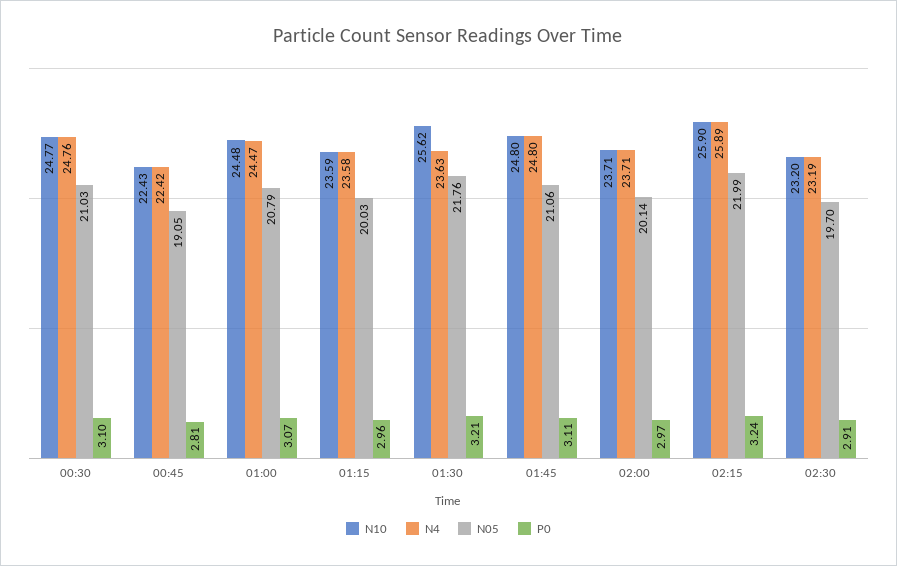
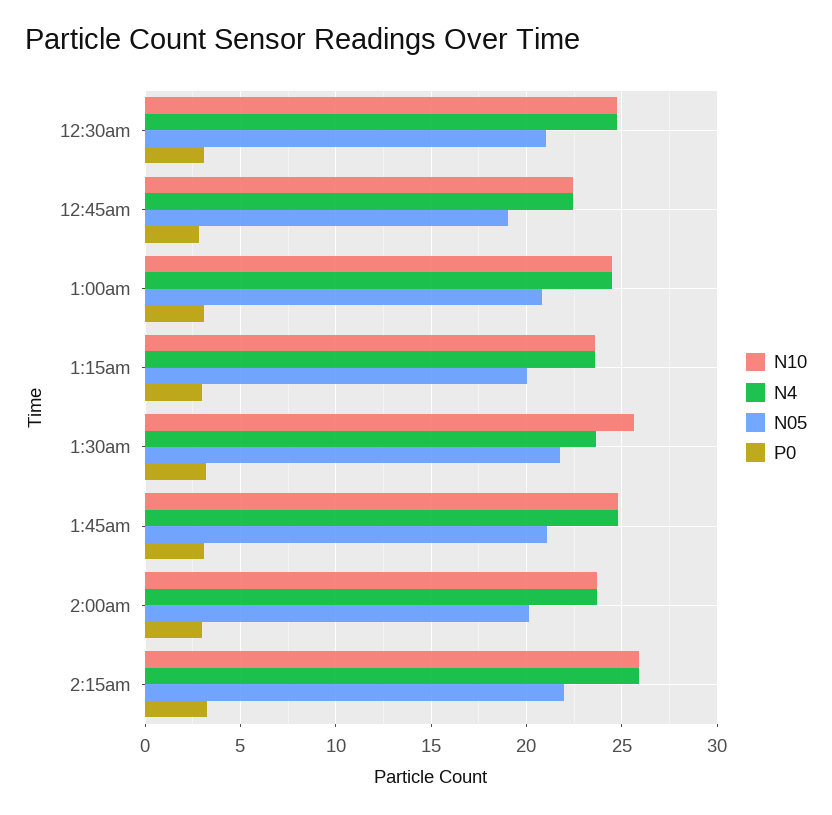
  {
    "N10": {
      "00:30": 24.77,
      "00:45": 22.43,
      "01:00": 24.48,
      "01:15": 23.59,
      "01:30": 25.62,
      "01:45": 24.8,
      "02:00": 23.71,
-     "02:15": 25.9,
+     "02:15": 25.9
-     "02:30": 23.2
    },
    "N4": {
      "00:30": 24.76,
      "00:45": 22.42,
      "01:00": 24.47,
      "01:15": 23.58,
      "01:30": 23.63,
      "01:45": 24.8,
      "02:00": 23.71,
-     "02:15": 25.89,
+     "02:15": 25.89
-     "02:30": 23.19
    },
    "N05": {
      "00:30": 21.03,
      "00:45": 19.05,
      "01:00": 20.79,
      "01:15": 20.03,
      "01:30": 21.76,
      "01:45": 21.06,
      "02:00": 20.14,
-     "02:15": 21.99,
+     "02:15": 21.99
-     "02:30": 19.7
    },
    "P0": {
      "00:30": 3.1,
      "00:45": 2.81,
      "01:00": 3.07,
      "01:15": 2.96,
      "01:30": 3.21,
      "01:45": 3.11,
      "02:00": 2.97,
-     "02:15": 3.24,
+     "02:15": 3.24
-     "02:30": 2.91
    }
  }

